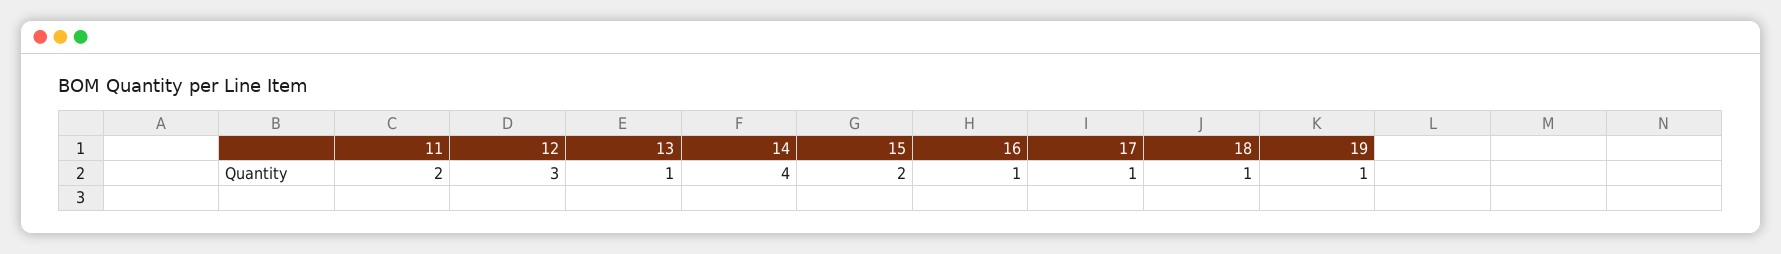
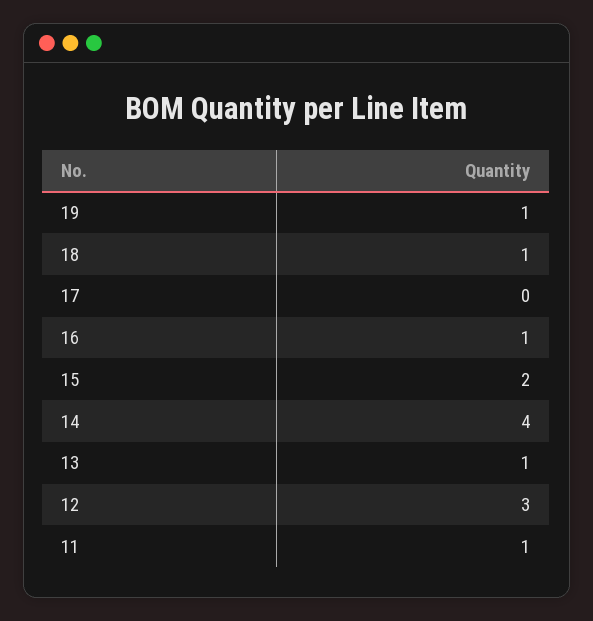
  {
-   "11": 2,
+   "11": 1,
    "12": 3,
    "13": 1,
    "14": 4,
    "15": 2,
    "16": 1,
-   "17": 1,
+   "17": 0,
    "18": 1,
    "19": 1
  }

